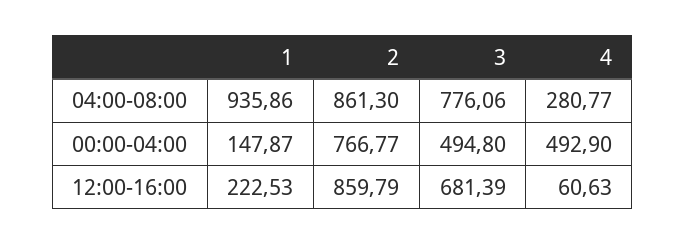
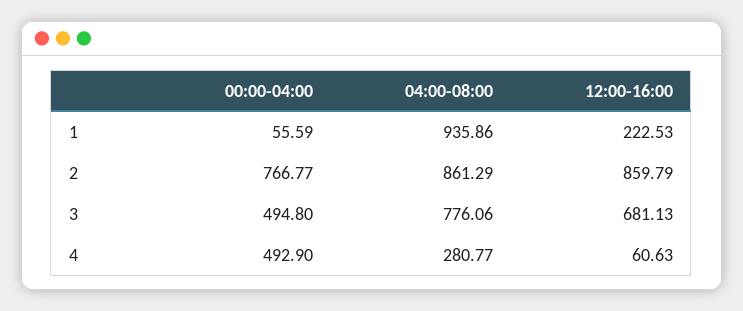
  {
    "1": {
      "04:00-08:00": 935.86,
-     "00:00-04:00": 147.87,
+     "00:00-04:00": 55.59,
      "12:00-16:00": 222.53
    },
    "2": {
-     "04:00-08:00": 861.3,
+     "04:00-08:00": 861.29,
      "00:00-04:00": 766.77,
      "12:00-16:00": 859.79
    },
    "3": {
      "04:00-08:00": 776.06,
      "00:00-04:00": 494.8,
-     "12:00-16:00": 681.39
+     "12:00-16:00": 681.13
    },
    "4": {
      "04:00-08:00": 280.77,
      "00:00-04:00": 492.9,
      "12:00-16:00": 60.63
    }
  }

